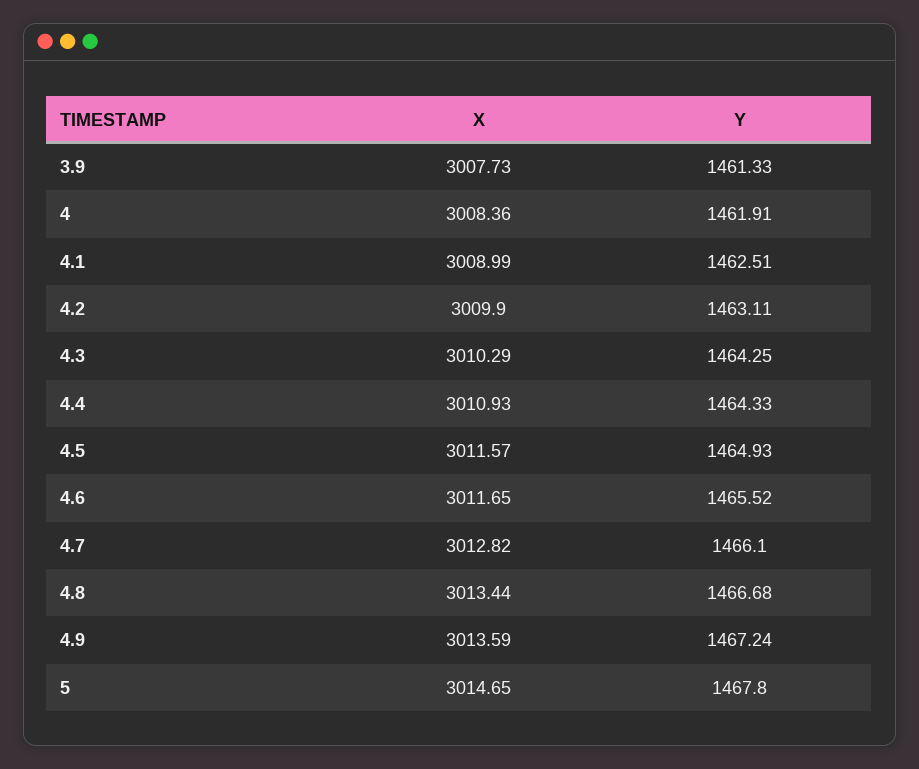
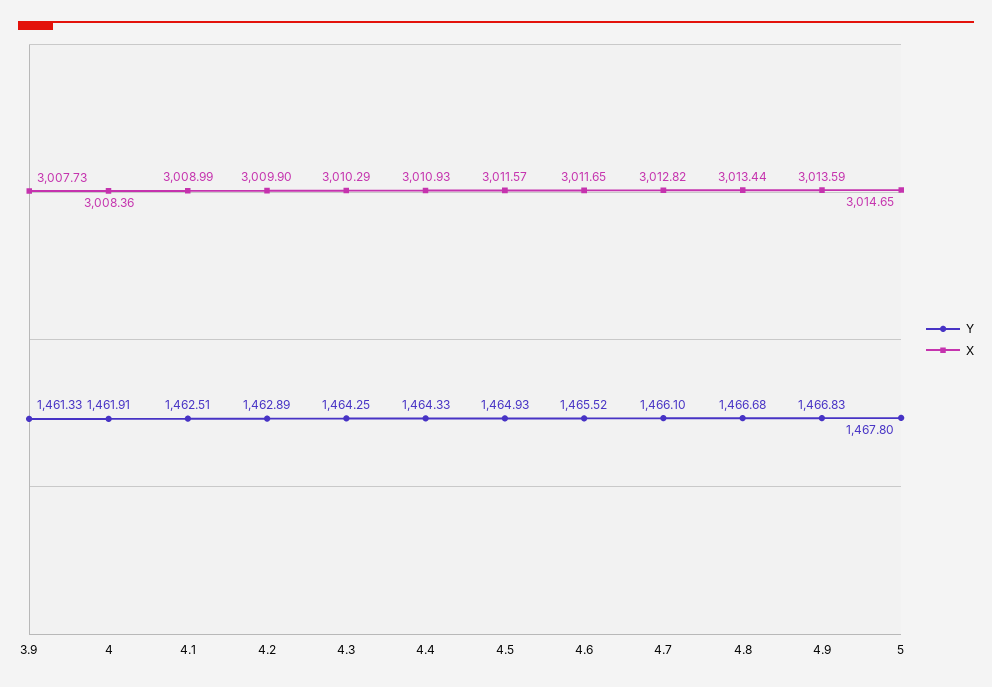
  {
    "X": {
      "3.9": 3007.73,
      "4": 3008.36,
      "4.1": 3008.99,
      "4.2": 3009.9,
      "4.3": 3010.29,
      "4.4": 3010.93,
      "4.5": 3011.57,
      "4.6": 3011.65,
      "4.7": 3012.82,
      "4.8": 3013.44,
      "4.9": 3013.59,
      "5": 3014.65
    },
    "Y": {
      "3.9": 1461.33,
      "4": 1461.91,
      "4.1": 1462.51,
-     "4.2": 1463.11,
+     "4.2": 1462.89,
      "4.3": 1464.25,
      "4.4": 1464.33,
      "4.5": 1464.93,
      "4.6": 1465.52,
      "4.7": 1466.1,
      "4.8": 1466.68,
-     "4.9": 1467.24,
+     "4.9": 1466.83,
      "5": 1467.8
    }
  }

